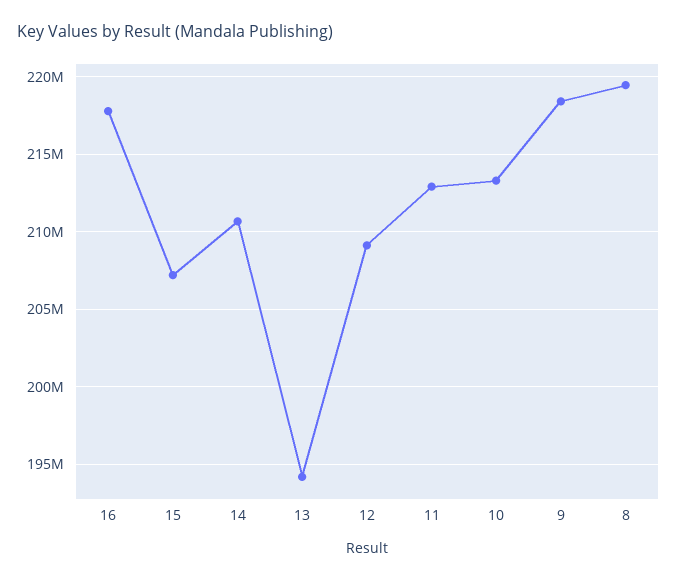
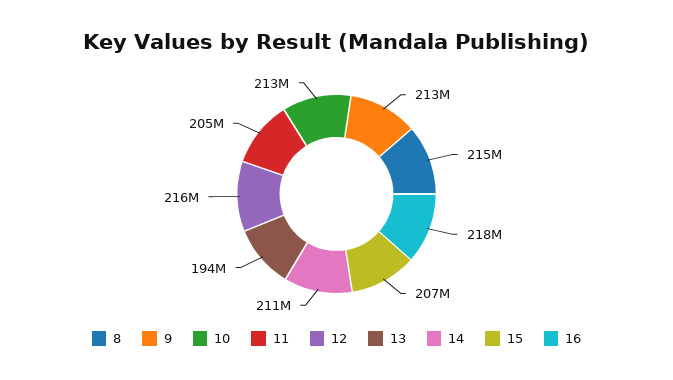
  {
    "16": 218000000,
    "15": 207000000,
    "14": 211000000,
    "13": 194000000,
-   "12": 209000000,
+   "12": 216000000,
-   "11": 213000000,
+   "11": 205000000,
    "10": 213000000,
-   "9": 218500000,
+   "9": 213000000,
-   "8": 219500000
+   "8": 215000000
  }

